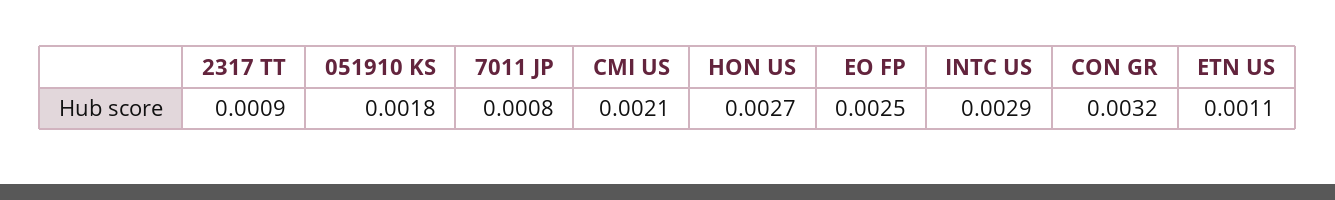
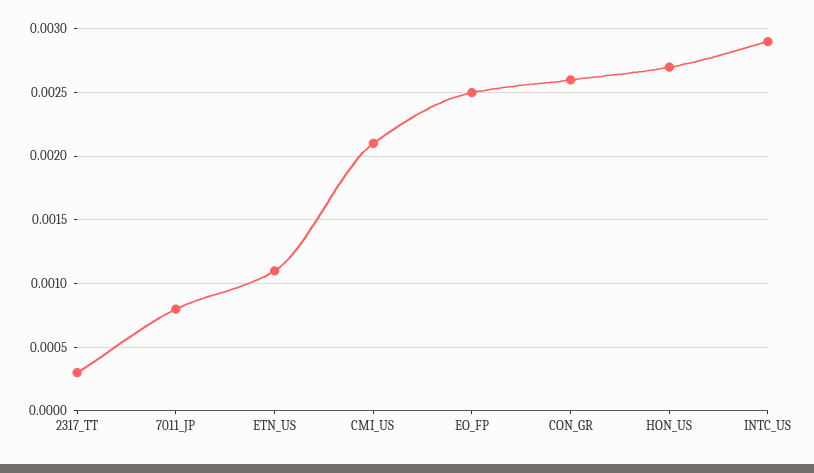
  {
-   "2317 TT": 0.0009,
+   "2317 TT": 0.0003,
-   "051910 KS": 0.0018,
    "7011 JP": 0.0008,
    "CMI US": 0.0021,
    "HON US": 0.0027,
    "EO FP": 0.0025,
    "INTC US": 0.0029,
-   "CON GR": 0.0032,
+   "CON GR": 0.0026,
    "ETN US": 0.0011
  }

